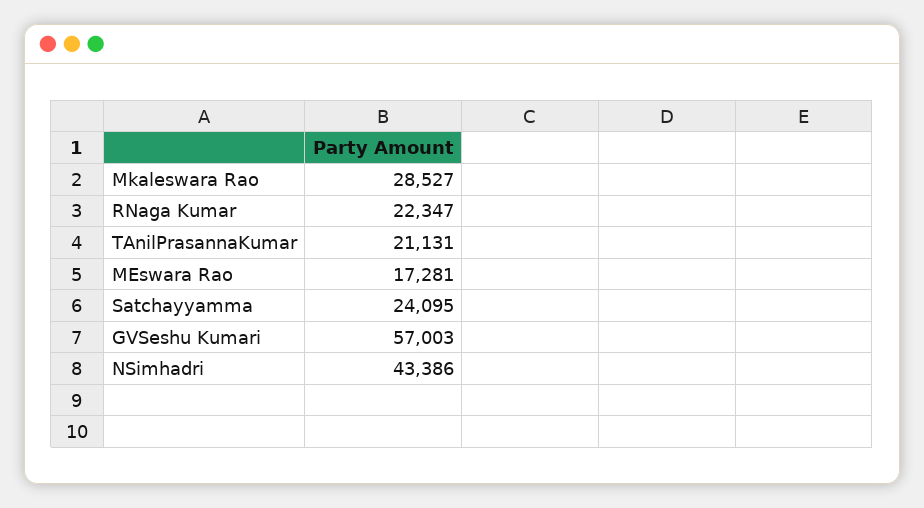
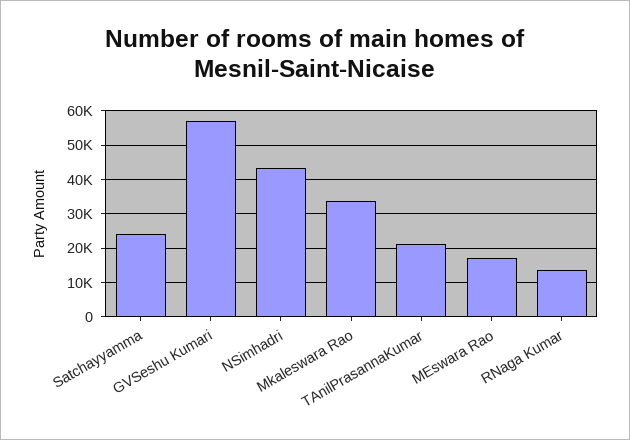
  {
-   "Mkaleswara Rao": 28527,
+   "Mkaleswara Rao": 34000,
-   "RNaga Kumar": 22347,
+   "RNaga Kumar": 14000,
    "TAnilPrasannaKumar": 21131,
    "MEswara Rao": 17281,
    "Satchayyamma": 24095,
    "GVSeshu Kumari": 57003,
    "NSimhadri": 43386
  }

